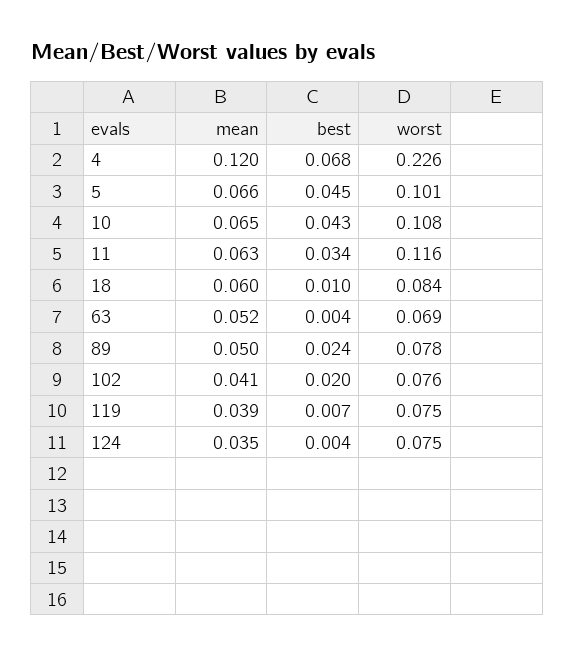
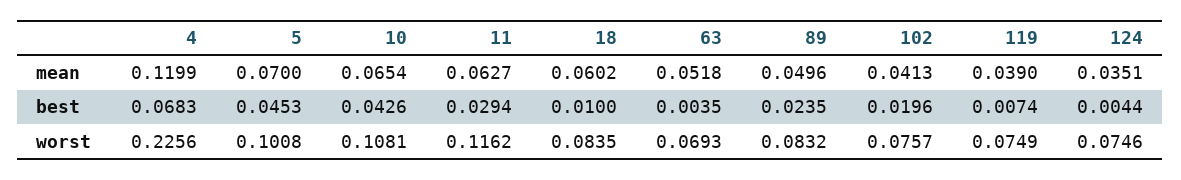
  {
    "mean": {
      "4": 0.1199,
-     "5": 0.066,
+     "5": 0.07,
      "10": 0.0654,
      "11": 0.0627,
      "18": 0.0602,
      "63": 0.0518,
      "89": 0.0496,
      "102": 0.0413,
      "119": 0.039,
      "124": 0.0351
    },
    "best": {
      "4": 0.0683,
      "5": 0.0453,
      "10": 0.0426,
-     "11": 0.034,
+     "11": 0.0294,
      "18": 0.01,
      "63": 0.0035,
      "89": 0.0235,
      "102": 0.0196,
      "119": 0.0074,
      "124": 0.0044
    },
    "worst": {
      "4": 0.2256,
      "5": 0.1008,
      "10": 0.1081,
      "11": 0.1162,
      "18": 0.0835,
      "63": 0.0693,
-     "89": 0.078,
+     "89": 0.0832,
      "102": 0.0757,
      "119": 0.0749,
      "124": 0.0746
    }
  }

